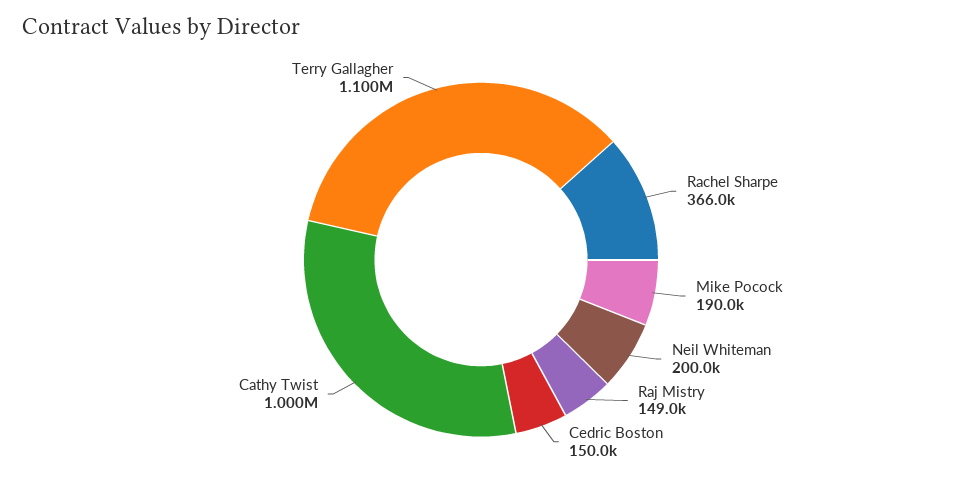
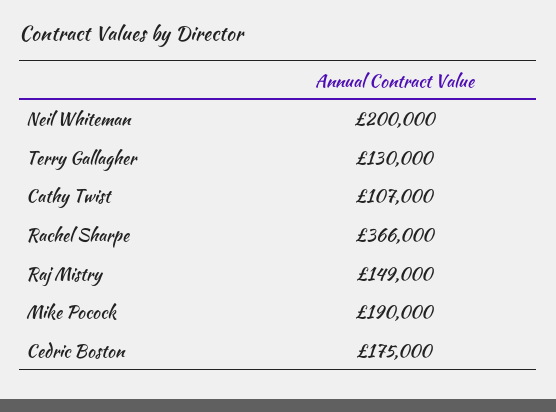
  {
    "Rachel Sharpe": 366000,
    "Mike Pocock": 190000,
    "Neil Whiteman": 200000,
    "Raj Mistry": 149000,
-   "Cedric Boston": 150000,
+   "Cedric Boston": 175000,
-   "Cathy Twist": 1000000,
+   "Cathy Twist": 107000,
-   "Terry Gallagher": 1100000
+   "Terry Gallagher": 130000
  }

